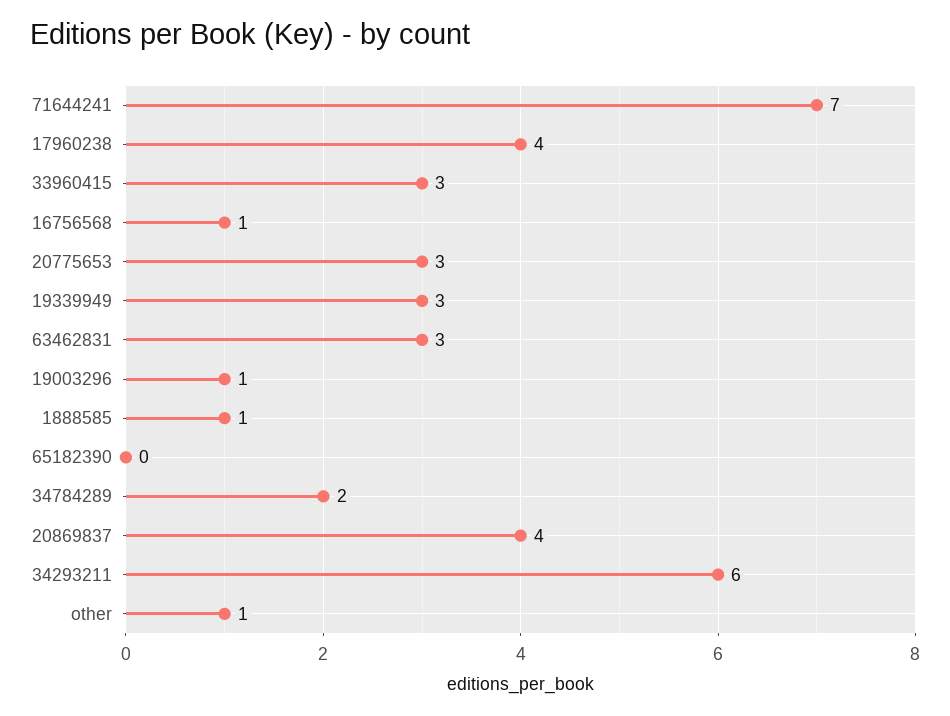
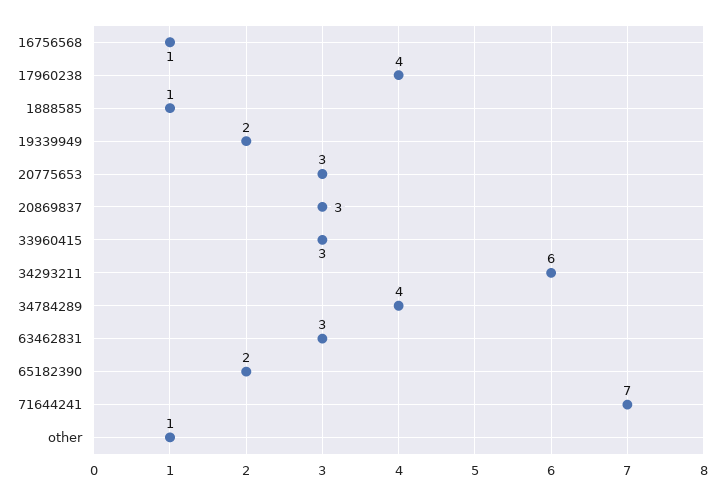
  {
    "71644241": 7,
    "17960238": 4,
    "33960415": 3,
    "16756568": 1,
    "20775653": 3,
-   "19339949": 3,
+   "19339949": 2,
    "63462831": 3,
-   "19003296": 1,
    "1888585": 1,
-   "65182390": 0,
+   "65182390": 2,
-   "34784289": 2,
+   "34784289": 4,
-   "20869837": 4,
+   "20869837": 3,
    "34293211": 6,
    "other": 1
  }

